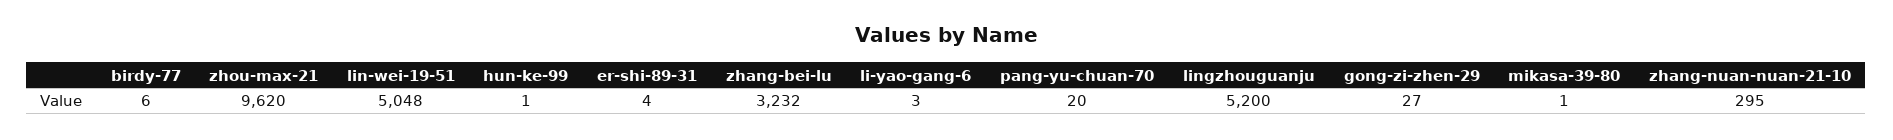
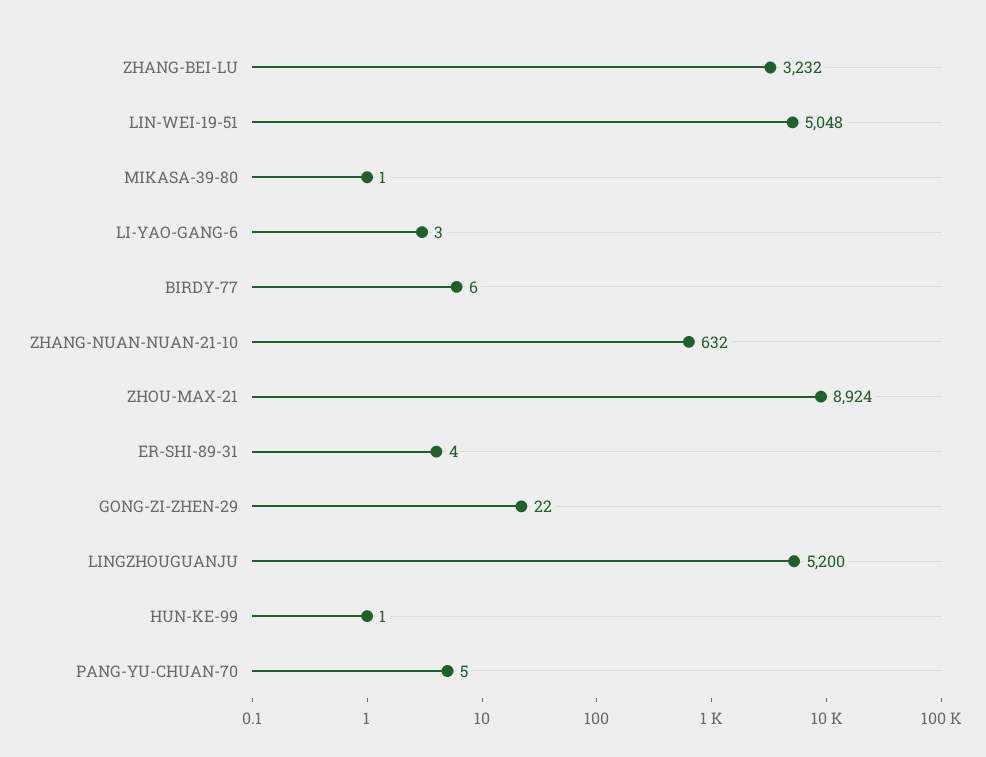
  {
    "birdy-77": 6,
-   "zhou-max-21": 9620,
+   "zhou-max-21": 8924,
    "lin-wei-19-51": 5048,
    "hun-ke-99": 1,
    "er-shi-89-31": 4,
    "zhang-bei-lu": 3232,
    "li-yao-gang-6": 3,
-   "pang-yu-chuan-70": 20,
+   "pang-yu-chuan-70": 5,
    "lingzhouguanju": 5200,
-   "gong-zi-zhen-29": 27,
+   "gong-zi-zhen-29": 22,
    "mikasa-39-80": 1,
-   "zhang-nuan-nuan-21-10": 295
+   "zhang-nuan-nuan-21-10": 632
  }

